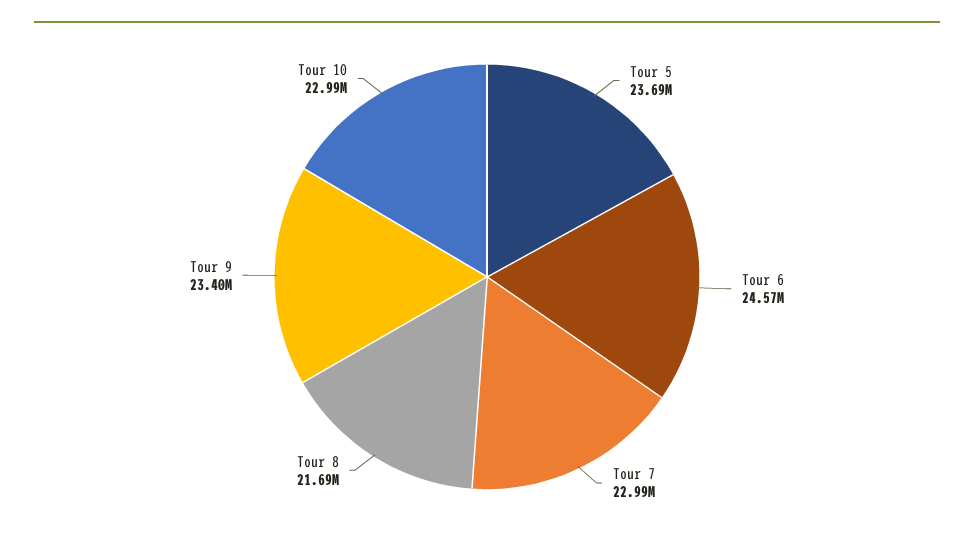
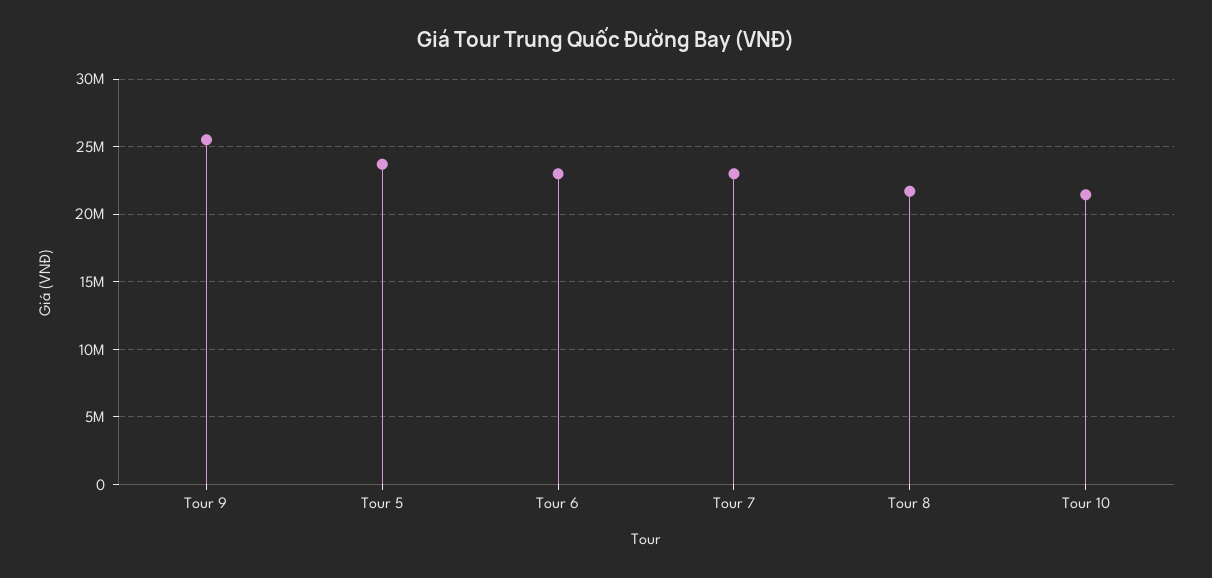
  {
    "Tour 5": 23690000,
-   "Tour 6": 24570000,
+   "Tour 6": 23000000,
    "Tour 7": 22990000,
    "Tour 8": 21690000,
-   "Tour 9": 23400000,
+   "Tour 9": 25500000,
-   "Tour 10": 22990000
+   "Tour 10": 21500000
  }

